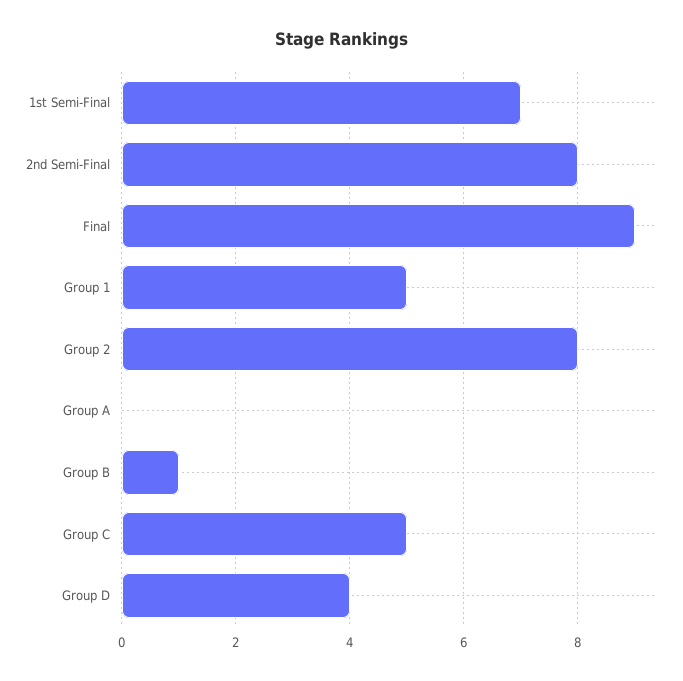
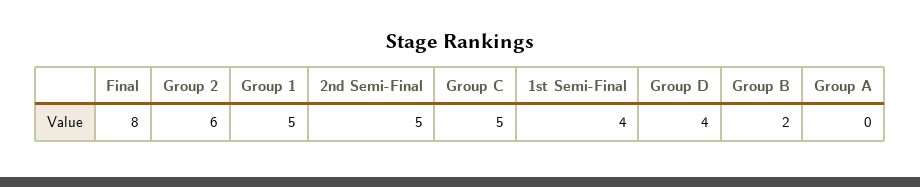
  {
-   "1st Semi-Final": 7,
+   "1st Semi-Final": 4,
-   "2nd Semi-Final": 8,
+   "2nd Semi-Final": 5,
-   "Final": 9,
+   "Final": 8,
    "Group 1": 5,
-   "Group 2": 8,
+   "Group 2": 6,
    "Group A": 0,
-   "Group B": 1,
+   "Group B": 2,
    "Group C": 5,
    "Group D": 4
  }

